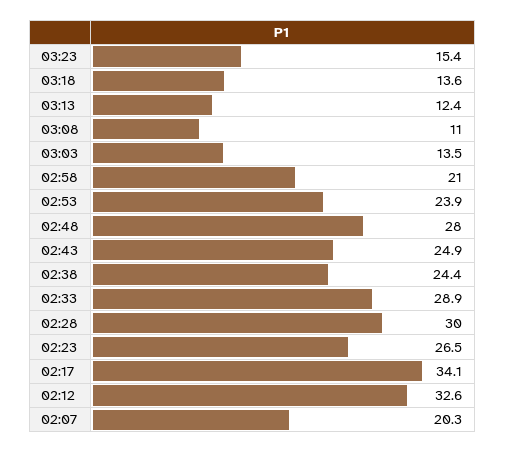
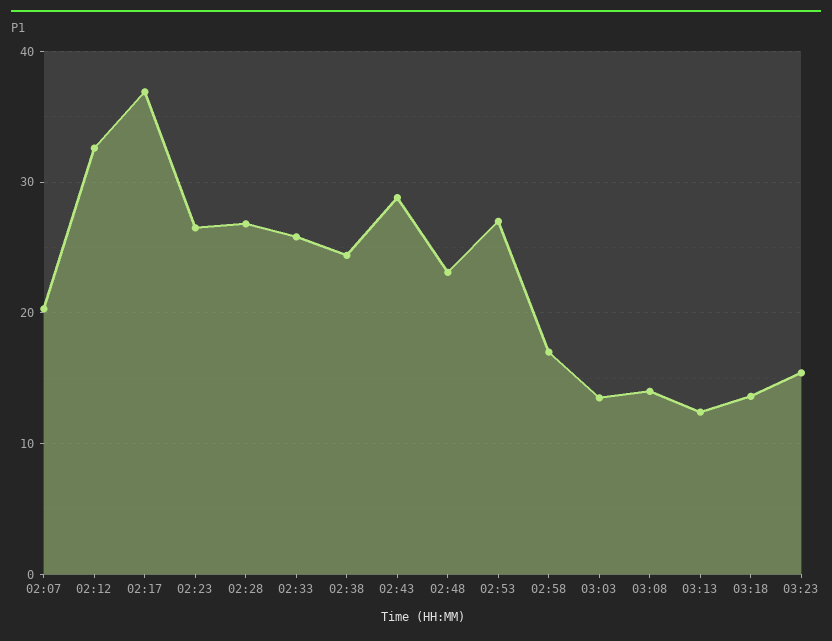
  {
    "03:23": 15.4,
    "03:18": 13.6,
    "03:13": 12.4,
-   "03:08": 11,
+   "03:08": 14,
    "03:03": 13.5,
-   "02:58": 21,
+   "02:58": 17,
-   "02:53": 23.9,
+   "02:53": 27,
-   "02:48": 28,
+   "02:48": 23,
-   "02:43": 24.9,
+   "02:43": 29,
    "02:38": 24.4,
-   "02:33": 28.9,
+   "02:33": 26,
-   "02:28": 30,
+   "02:28": 27,
    "02:23": 26.5,
-   "02:17": 34.1,
+   "02:17": 37,
    "02:12": 32.6,
    "02:07": 20.3
  }

